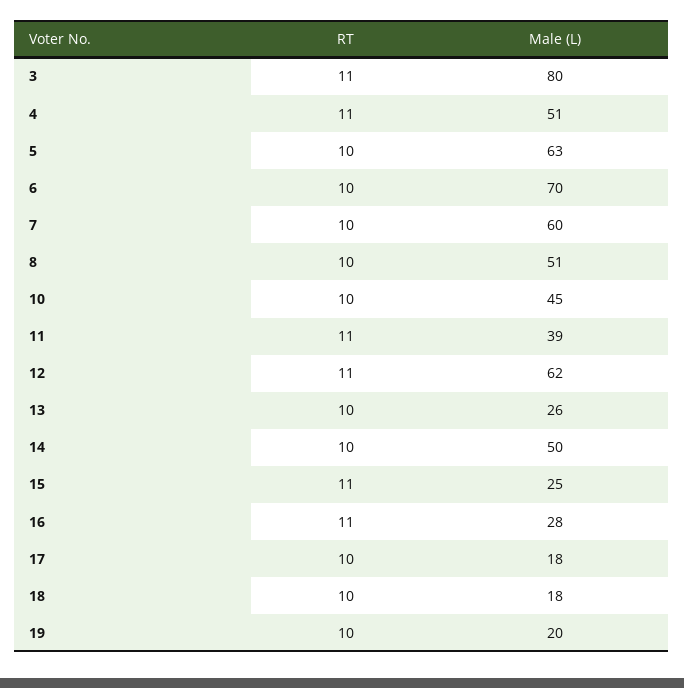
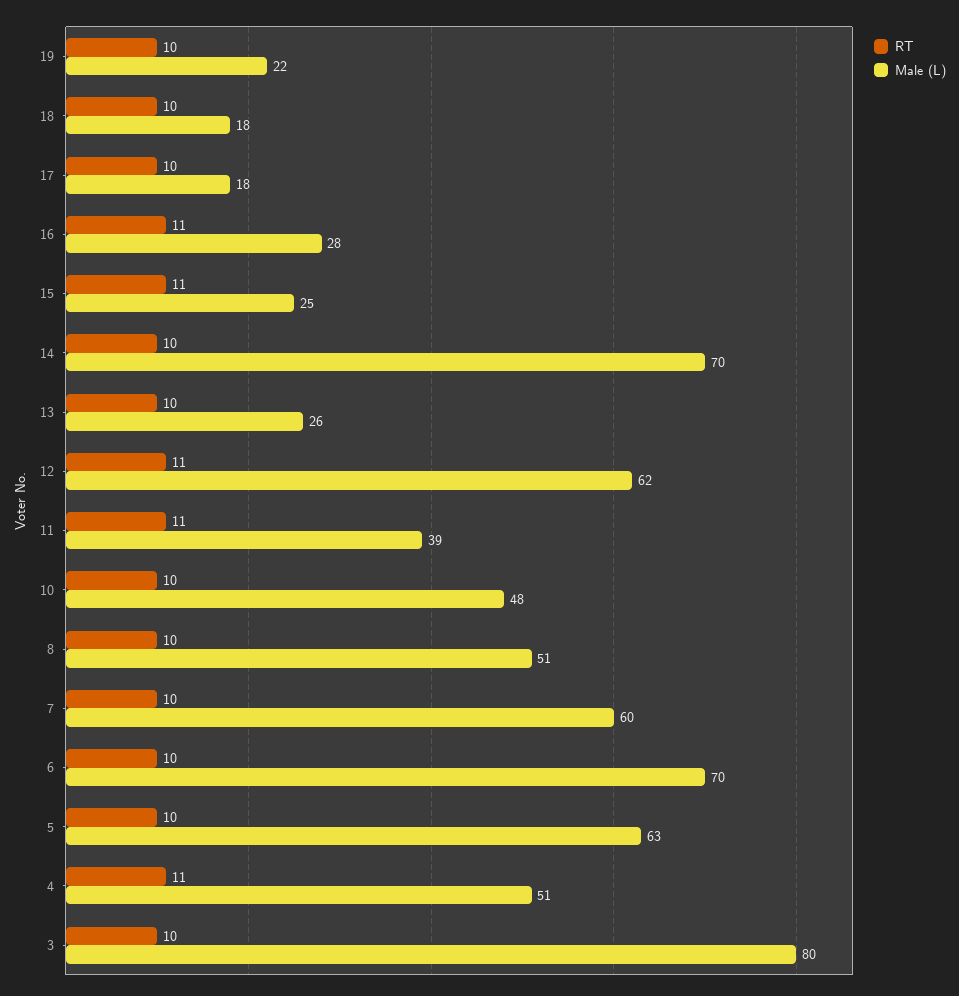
  {
    "RT": {
-     "3": 11,
+     "3": 10,
      "4": 11,
      "5": 10,
      "6": 10,
      "7": 10,
      "8": 10,
      "10": 10,
      "11": 11,
      "12": 11,
      "13": 10,
      "14": 10,
      "15": 11,
      "16": 11,
      "17": 10,
      "18": 10,
      "19": 10
    },
    "Male (L)": {
      "3": 80,
      "4": 51,
      "5": 63,
      "6": 70,
      "7": 60,
      "8": 51,
-     "10": 45,
+     "10": 48,
      "11": 39,
      "12": 62,
      "13": 26,
-     "14": 50,
+     "14": 70,
      "15": 25,
      "16": 28,
      "17": 18,
      "18": 18,
-     "19": 20
+     "19": 22
    }
  }

